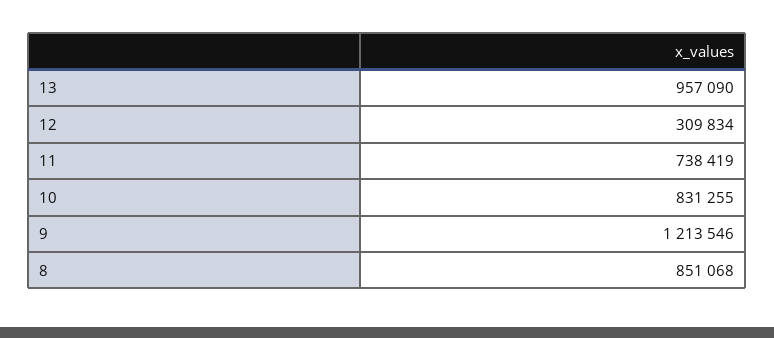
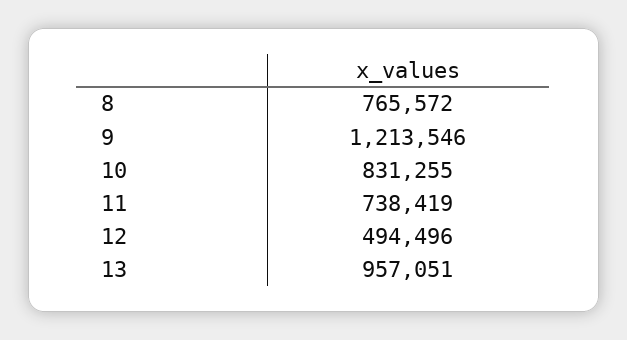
  {
-   "13": 957090,
+   "13": 957051,
-   "12": 309834,
+   "12": 494496,
    "11": 738419,
    "10": 831255,
    "9": 1213546,
-   "8": 851068
+   "8": 765572
  }

